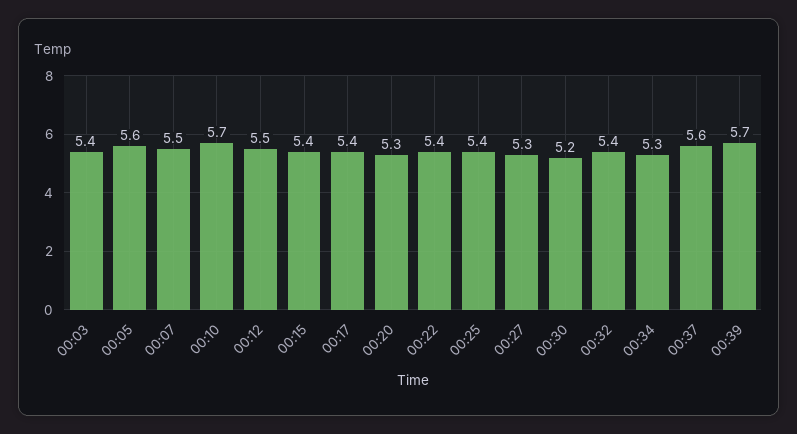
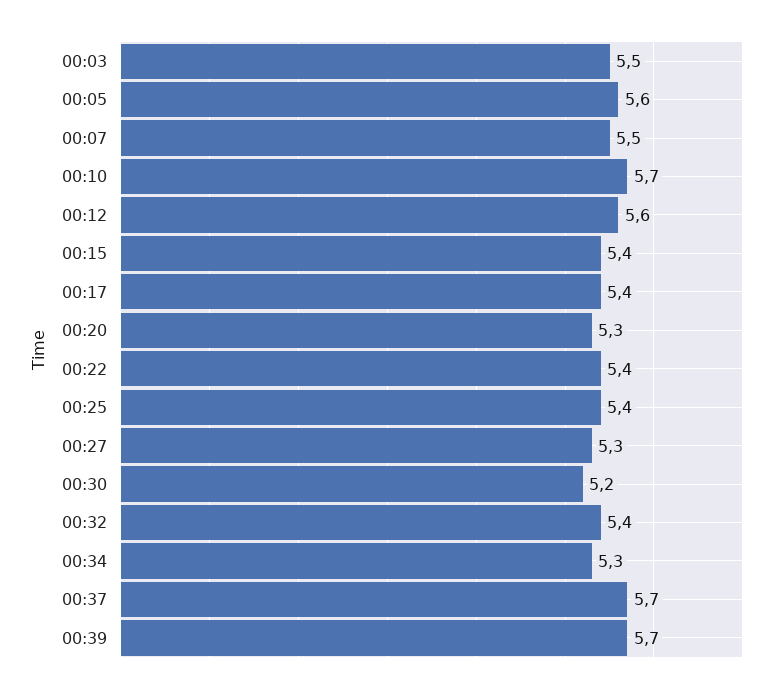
  {
-   "00:03": 5.4,
+   "00:03": 5.5,
    "00:05": 5.6,
    "00:07": 5.5,
    "00:10": 5.7,
-   "00:12": 5.5,
+   "00:12": 5.6,
    "00:15": 5.4,
    "00:17": 5.4,
    "00:20": 5.3,
    "00:22": 5.4,
    "00:25": 5.4,
    "00:27": 5.3,
    "00:30": 5.2,
    "00:32": 5.4,
    "00:34": 5.3,
-   "00:37": 5.6,
+   "00:37": 5.7,
    "00:39": 5.7
  }

